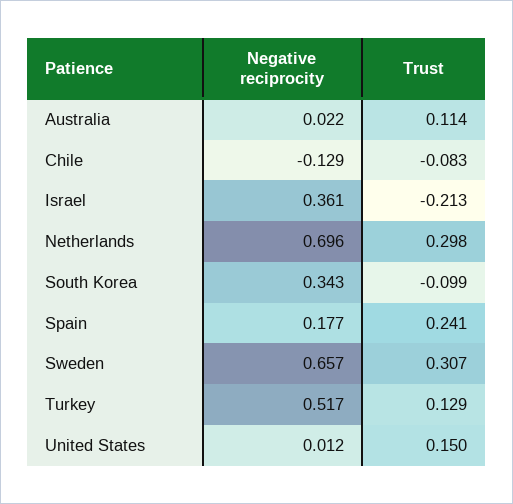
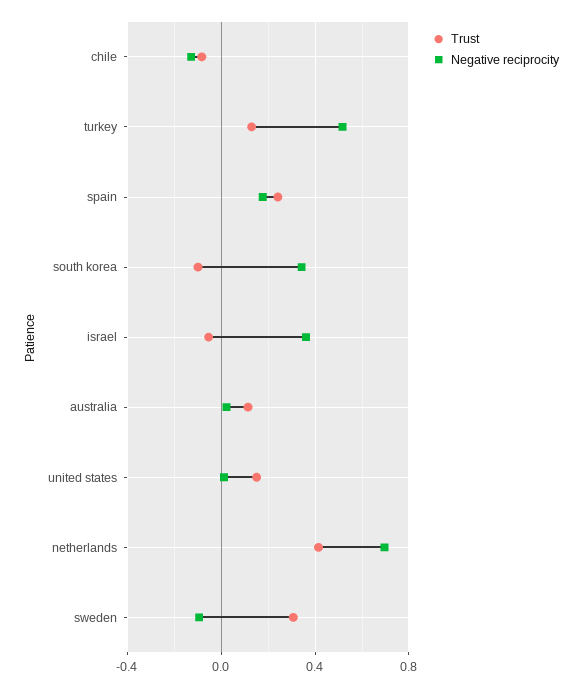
  {
    "Negative reciprocity": {
      "Australia": 0.022,
      "Chile": -0.129,
      "Israel": 0.361,
      "Netherlands": 0.696,
      "South Korea": 0.343,
      "Spain": 0.177,
-     "Sweden": 0.657,
+     "Sweden": -0.1,
      "Turkey": 0.517,
      "United States": 0.012
    },
    "Trust": {
      "Australia": 0.114,
      "Chile": -0.083,
-     "Israel": -0.213,
+     "Israel": -0.05,
-     "Netherlands": 0.298,
+     "Netherlands": 0.4,
      "South Korea": -0.099,
      "Spain": 0.241,
      "Sweden": 0.307,
      "Turkey": 0.129,
      "United States": 0.15
    }
  }

